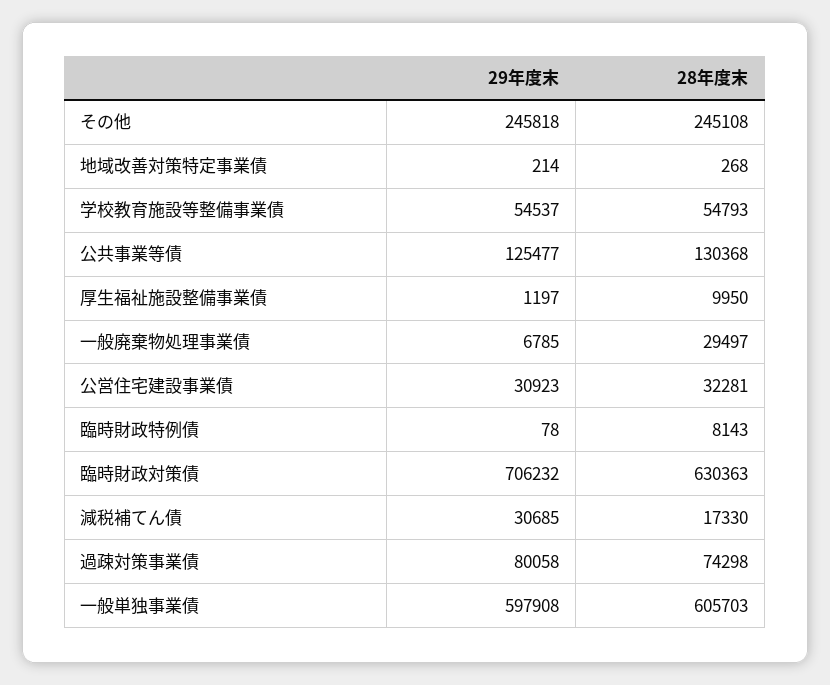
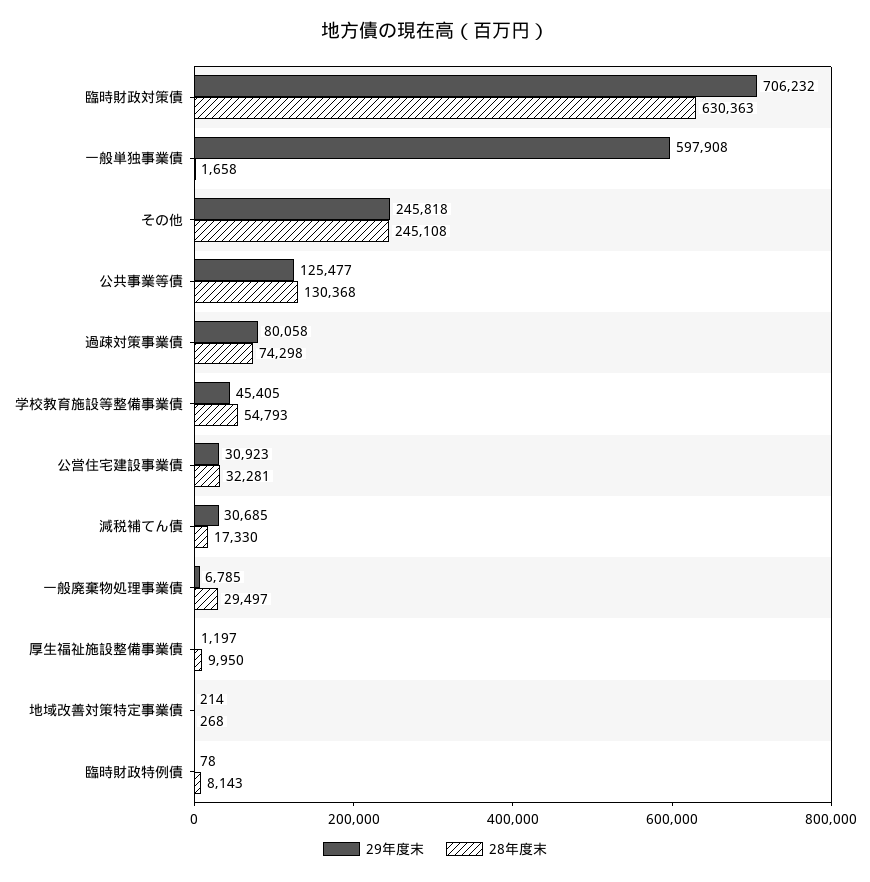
  {
    "29年度末": {
      "その他": 245818,
      "地域改善対策特定事業債": 214,
-     "学校教育施設等整備事業債": 54537,
+     "学校教育施設等整備事業債": 45405,
      "公共事業等債": 125477,
      "厚生福祉施設整備事業債": 1197,
      "一般廃棄物処理事業債": 6785,
      "公営住宅建設事業債": 30923,
      "臨時財政特例債": 78,
      "臨時財政対策債": 706232,
      "減税補てん債": 30685,
      "過疎対策事業債": 80058,
      "一般単独事業債": 597908
    },
    "28年度末": {
      "その他": 245108,
      "地域改善対策特定事業債": 268,
      "学校教育施設等整備事業債": 54793,
      "公共事業等債": 130368,
      "厚生福祉施設整備事業債": 9950,
      "一般廃棄物処理事業債": 29497,
      "公営住宅建設事業債": 32281,
      "臨時財政特例債": 8143,
      "臨時財政対策債": 630363,
      "減税補てん債": 17330,
      "過疎対策事業債": 74298,
-     "一般単独事業債": 605703
+     "一般単独事業債": 1658
    }
  }

